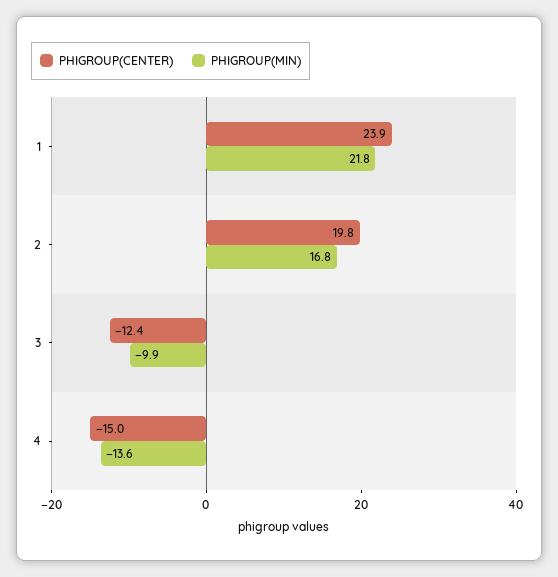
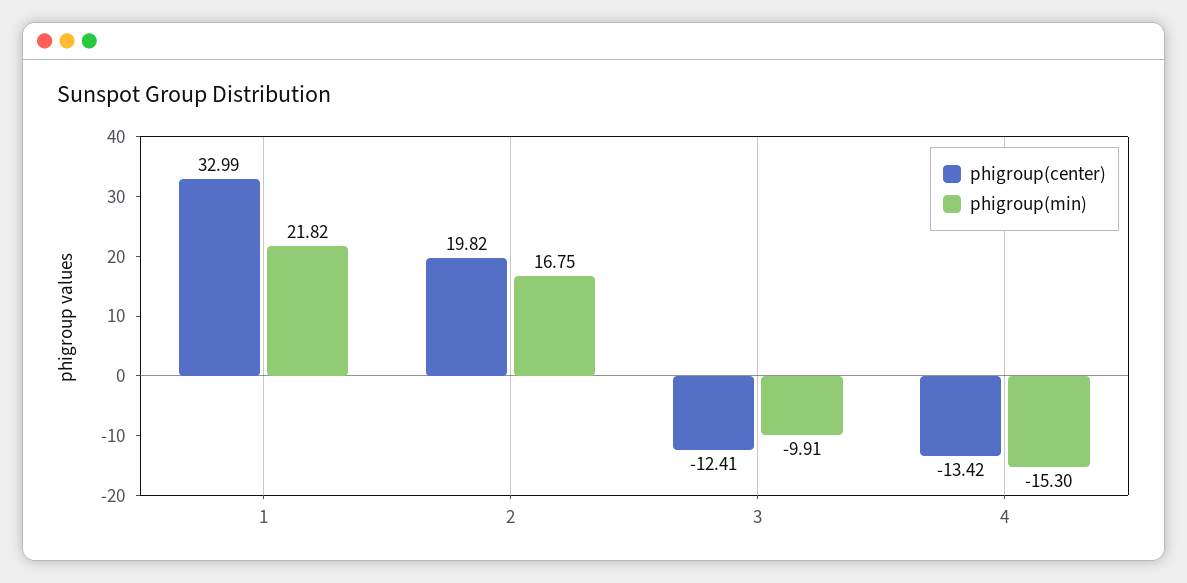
  {
    "PHIGROUP(CENTER)": {
-     "1": 23.9,
+     "1": 32.99,
      "2": 19.82,
      "3": -12.41,
-     "4": -15
+     "4": -13.42
    },
    "PHIGROUP(MIN)": {
      "1": 21.82,
      "2": 16.75,
      "3": -9.91,
-     "4": -13.6
+     "4": -15.3
    }
  }

